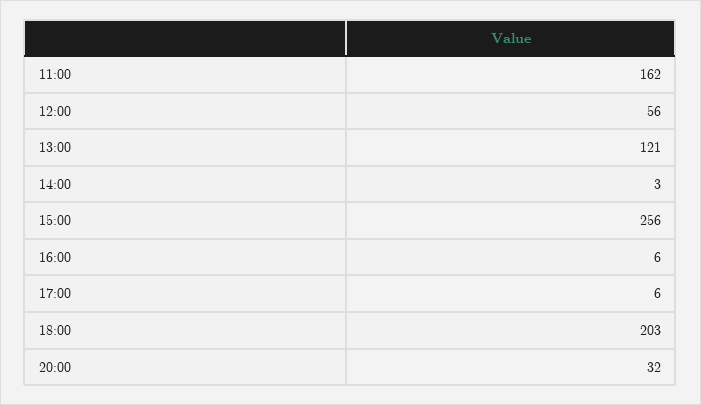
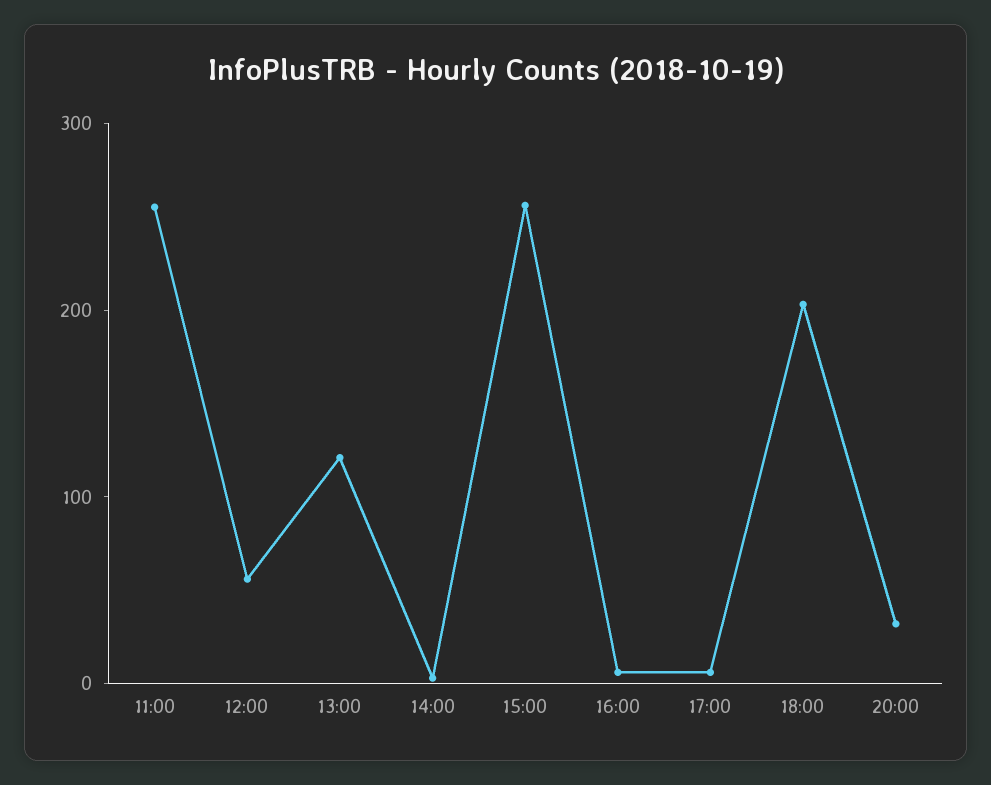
  {
-   "11:00": 162,
+   "11:00": 260,
    "12:00": 56,
    "13:00": 121,
    "14:00": 3,
    "15:00": 256,
    "16:00": 6,
    "17:00": 6,
    "18:00": 203,
    "20:00": 32
  }

